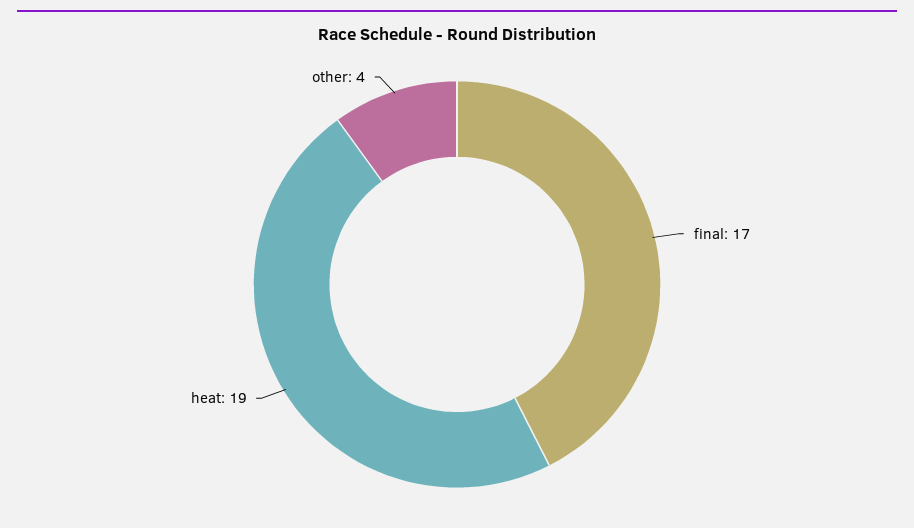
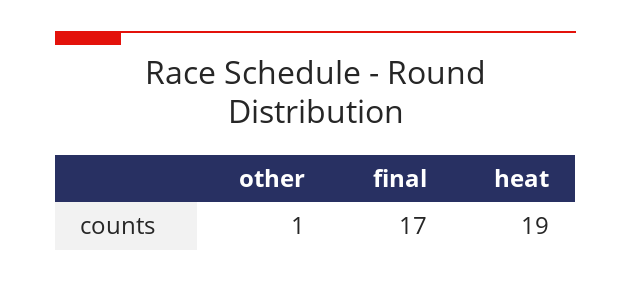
  {
    "final": 17,
    "heat": 19,
-   "other": 4
+   "other": 1
  }

